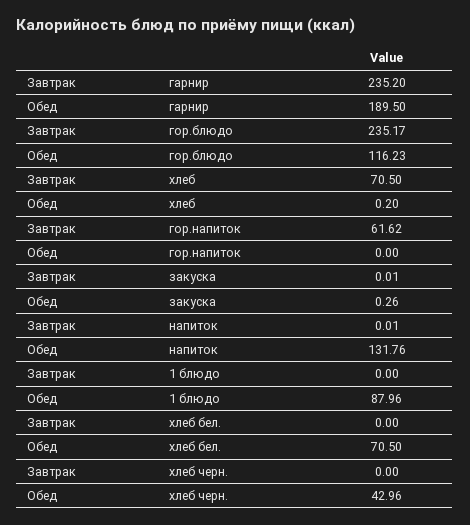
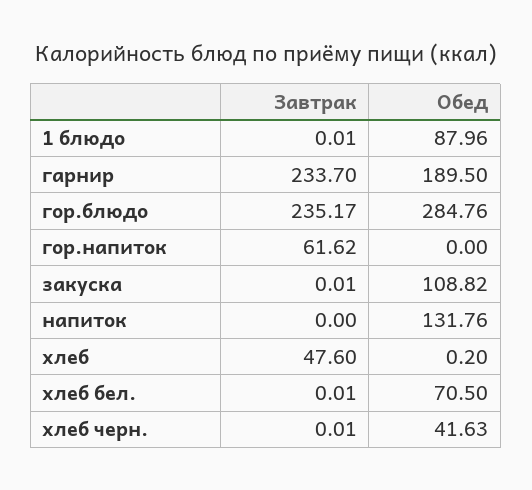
  {
    "Завтрак": {
-     "гарнир": 235.2,
+     "гарнир": 233.7,
      "гор.блюдо": 235.17,
-     "хлеб": 70.5,
+     "хлеб": 47.6,
      "гор.напиток": 61.62,
      "закуска": 0.01,
-     "напиток": 0.01,
+     "напиток": 0,
-     "1 блюдо": 0,
+     "1 блюдо": 0.01,
-     "хлеб бел.": 0,
+     "хлеб бел.": 0.01,
-     "хлеб черн.": 0
+     "хлеб черн.": 0.01
    },
    "Обед": {
      "гарнир": 189.5,
-     "гор.блюдо": 116.23,
+     "гор.блюдо": 284.76,
      "хлеб": 0.2,
      "гор.напиток": 0,
-     "закуска": 0.26,
+     "закуска": 108.82,
      "напиток": 131.76,
      "1 блюдо": 87.96,
      "хлеб бел.": 70.5,
-     "хлеб черн.": 42.96
+     "хлеб черн.": 41.63
    }
  }

